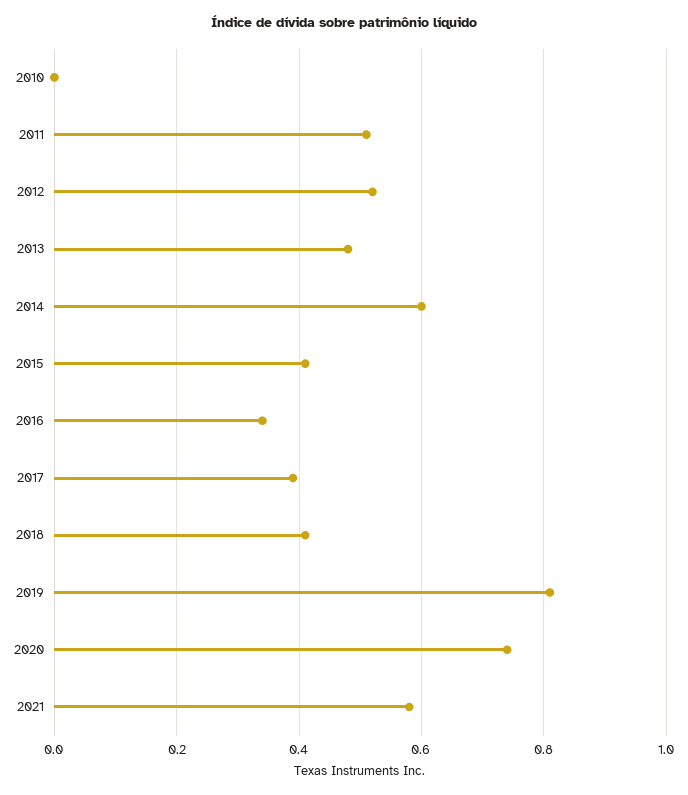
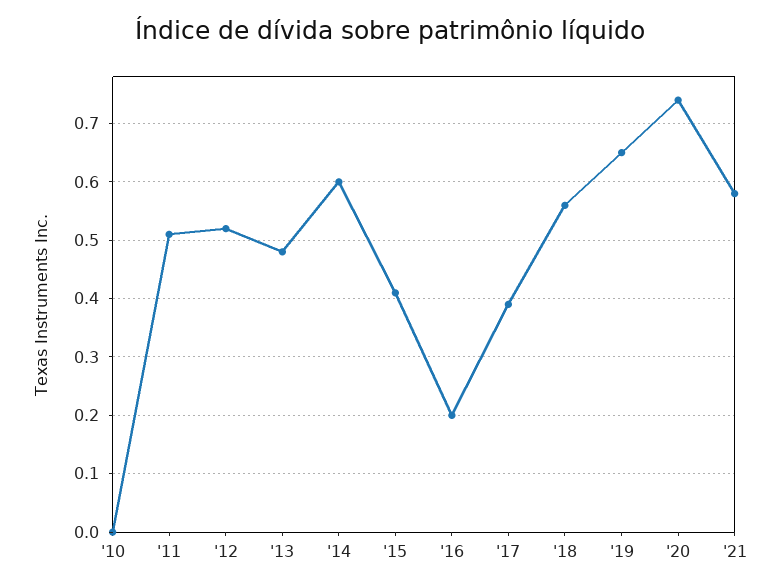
  {
    "2010": 0,
    "2011": 0.5,
    "2012": 0.5,
    "2013": 0.5,
    "2014": 0.6,
    "2015": 0.4,
-   "2016": 0.35,
+   "2016": 0.2,
    "2017": 0.4,
-   "2018": 0.4,
+   "2018": 0.55,
-   "2019": 0.8,
+   "2019": 0.65,
    "2020": 0.75,
    "2021": 0.6
  }

